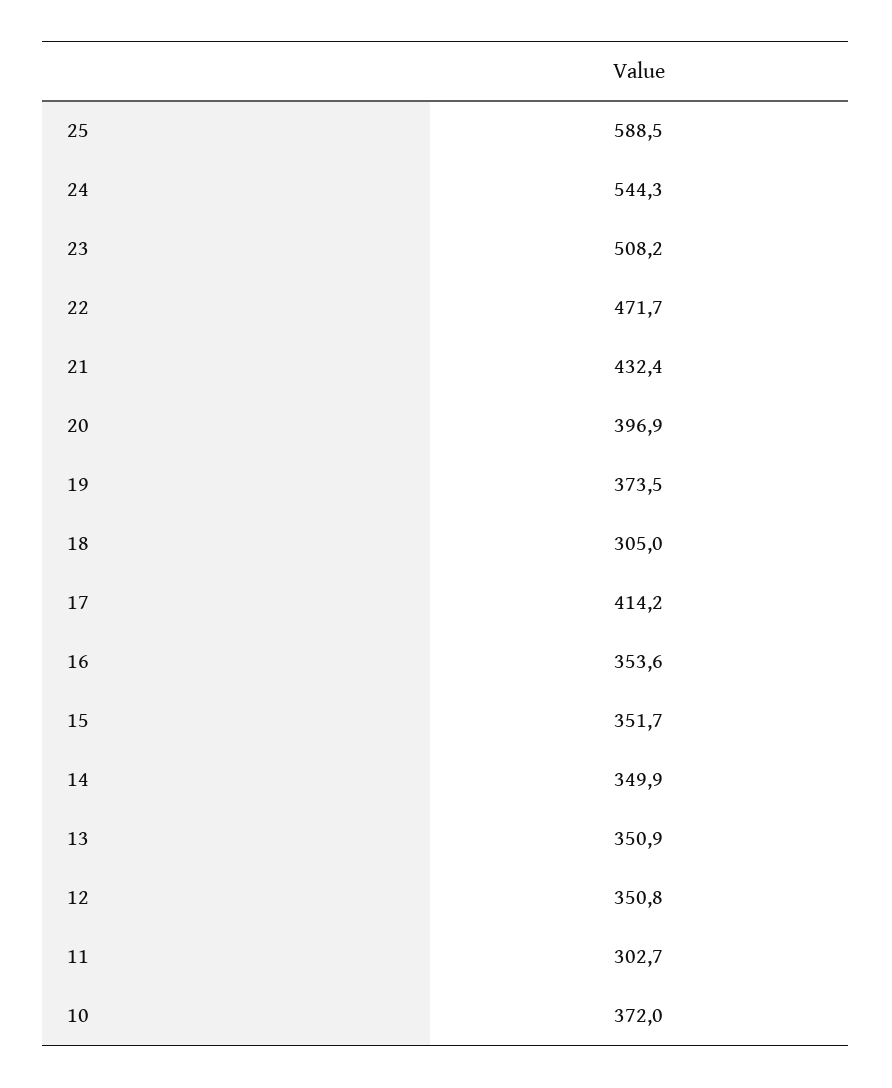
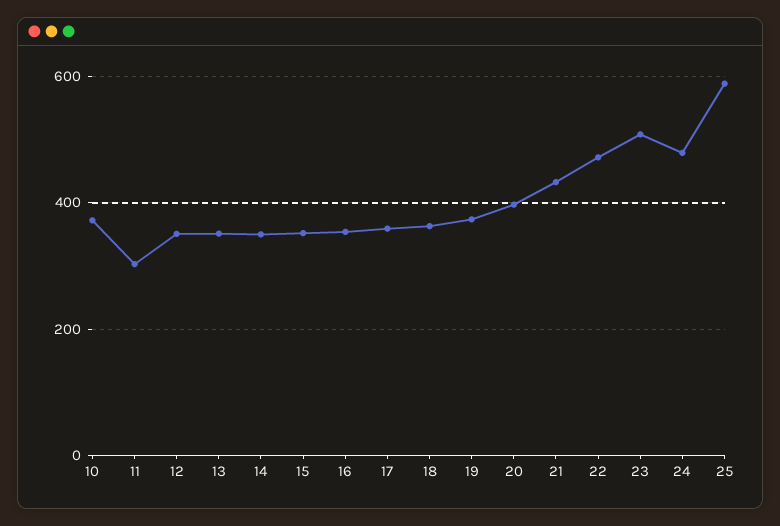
  {
    "25": 588.5,
-   "24": 544.3,
+   "24": 480,
    "23": 508.2,
    "22": 471.7,
    "21": 432.4,
    "20": 396.9,
    "19": 373.5,
-   "18": 305,
+   "18": 360,
-   "17": 414.2,
+   "17": 360,
    "16": 353.6,
    "15": 351.7,
    "14": 349.9,
    "13": 350.9,
    "12": 350.8,
    "11": 302.7,
    "10": 372
  }

